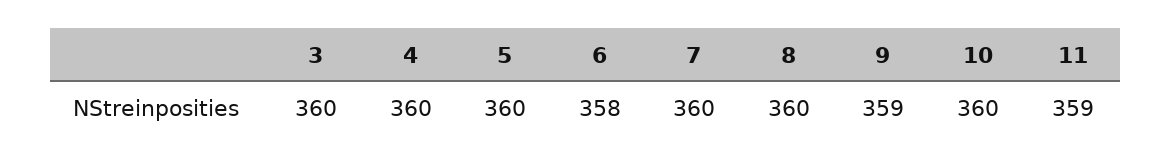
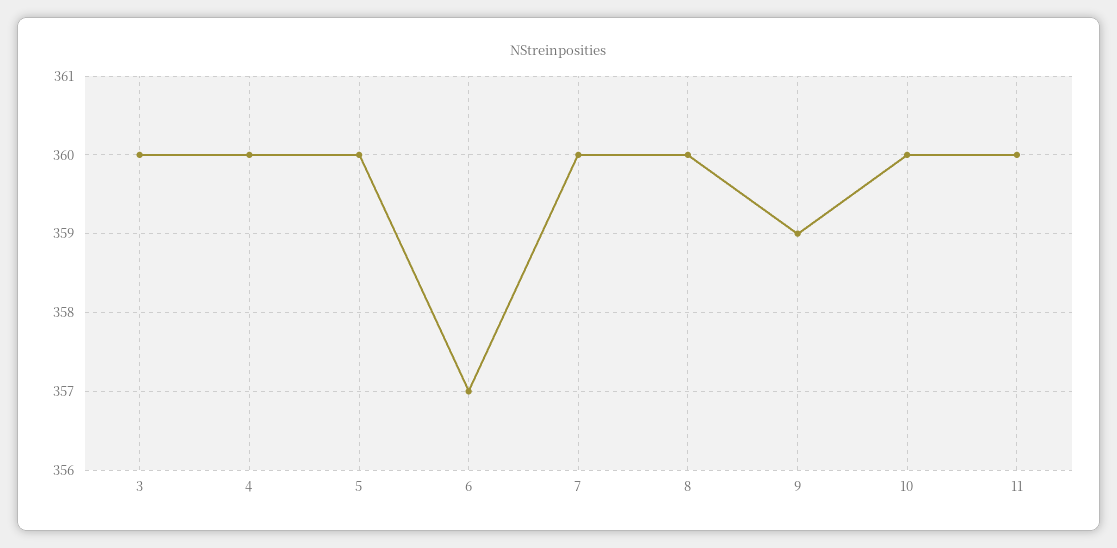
  {
    "3": 360,
    "4": 360,
    "5": 360,
-   "6": 358,
+   "6": 357,
    "7": 360,
    "8": 360,
    "9": 359,
    "10": 360,
-   "11": 359
+   "11": 360
  }

